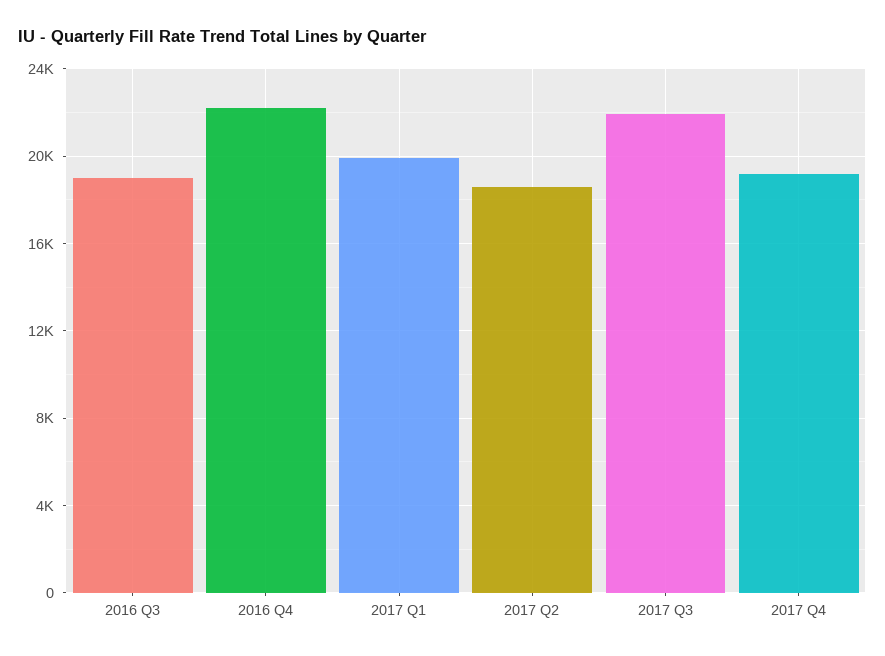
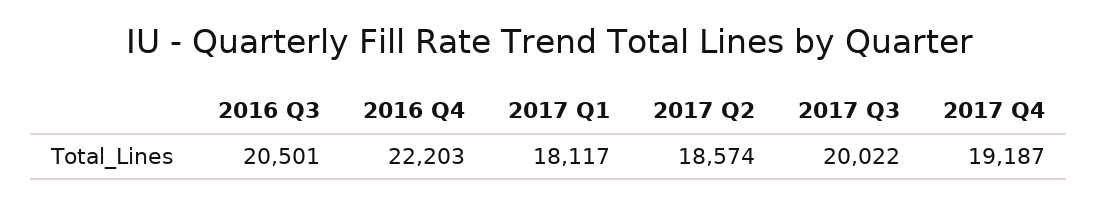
  {
-   "2016 Q3": 19000,
+   "2016 Q3": 20501,
    "2016 Q4": 22203,
-   "2017 Q1": 20000,
+   "2017 Q1": 18117,
    "2017 Q2": 18574,
-   "2017 Q3": 22000,
+   "2017 Q3": 20022,
    "2017 Q4": 19187
  }

